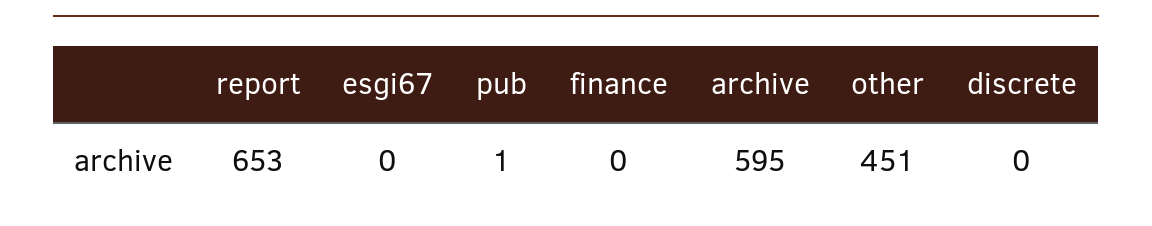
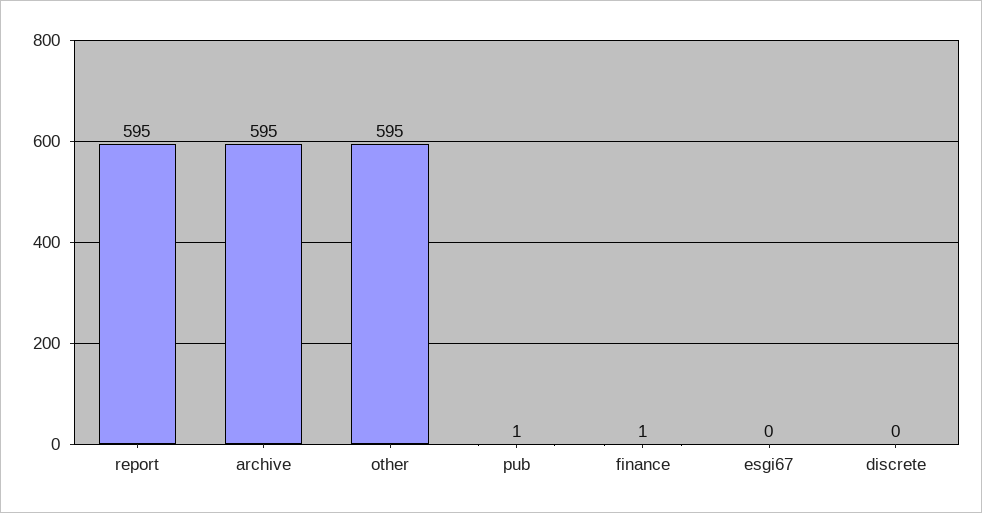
  {
-   "report": 653,
+   "report": 595,
    "esgi67": 0,
    "pub": 1,
-   "finance": 0,
+   "finance": 1,
    "archive": 595,
-   "other": 451,
+   "other": 595,
    "discrete": 0
  }

